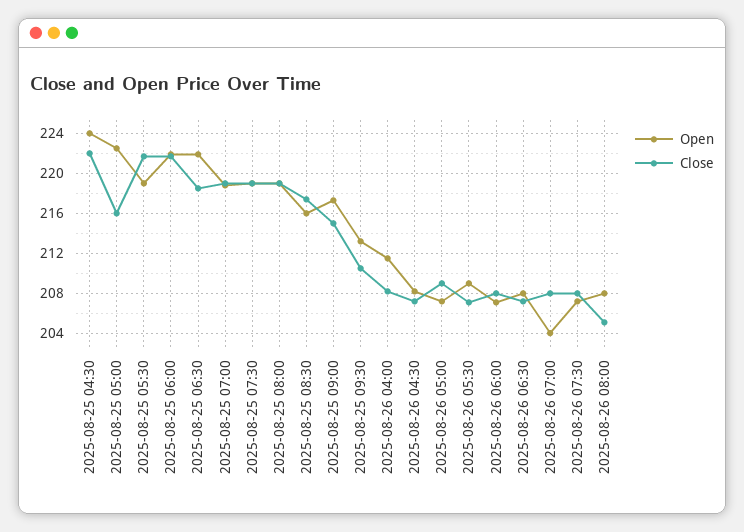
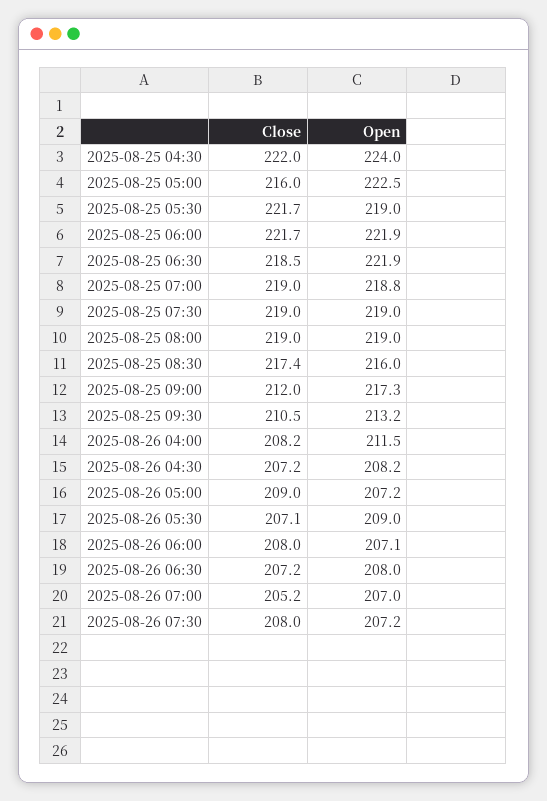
  {
    "Open": {
      "2025-08-25 04:30": 224,
      "2025-08-25 05:00": 222.5,
      "2025-08-25 05:30": 219,
      "2025-08-25 06:00": 221.9,
      "2025-08-25 06:30": 221.9,
      "2025-08-25 07:00": 218.8,
      "2025-08-25 07:30": 219,
      "2025-08-25 08:00": 219,
      "2025-08-25 08:30": 216,
      "2025-08-25 09:00": 217.3,
      "2025-08-25 09:30": 213.2,
      "2025-08-26 04:00": 211.5,
      "2025-08-26 04:30": 208.2,
      "2025-08-26 05:00": 207.2,
      "2025-08-26 05:30": 209,
      "2025-08-26 06:00": 207.1,
      "2025-08-26 06:30": 208,
-     "2025-08-26 07:00": 204,
+     "2025-08-26 07:00": 207,
-     "2025-08-26 07:30": 207.2,
+     "2025-08-26 07:30": 207.2
-     "2025-08-26 08:00": 208
    },
    "Close": {
      "2025-08-25 04:30": 222,
      "2025-08-25 05:00": 216,
      "2025-08-25 05:30": 221.7,
      "2025-08-25 06:00": 221.7,
      "2025-08-25 06:30": 218.5,
      "2025-08-25 07:00": 219,
      "2025-08-25 07:30": 219,
      "2025-08-25 08:00": 219,
      "2025-08-25 08:30": 217.4,
-     "2025-08-25 09:00": 215,
+     "2025-08-25 09:00": 212,
      "2025-08-25 09:30": 210.5,
      "2025-08-26 04:00": 208.2,
      "2025-08-26 04:30": 207.2,
      "2025-08-26 05:00": 209,
      "2025-08-26 05:30": 207.1,
      "2025-08-26 06:00": 208,
      "2025-08-26 06:30": 207.2,
-     "2025-08-26 07:00": 208,
+     "2025-08-26 07:00": 205.2,
-     "2025-08-26 07:30": 208,
+     "2025-08-26 07:30": 208
-     "2025-08-26 08:00": 205
    }
  }

